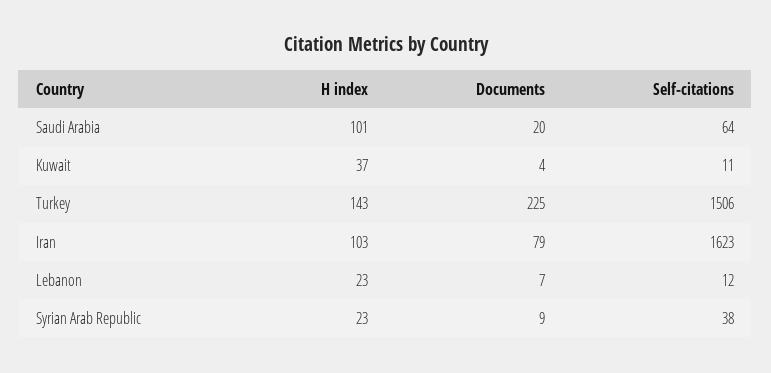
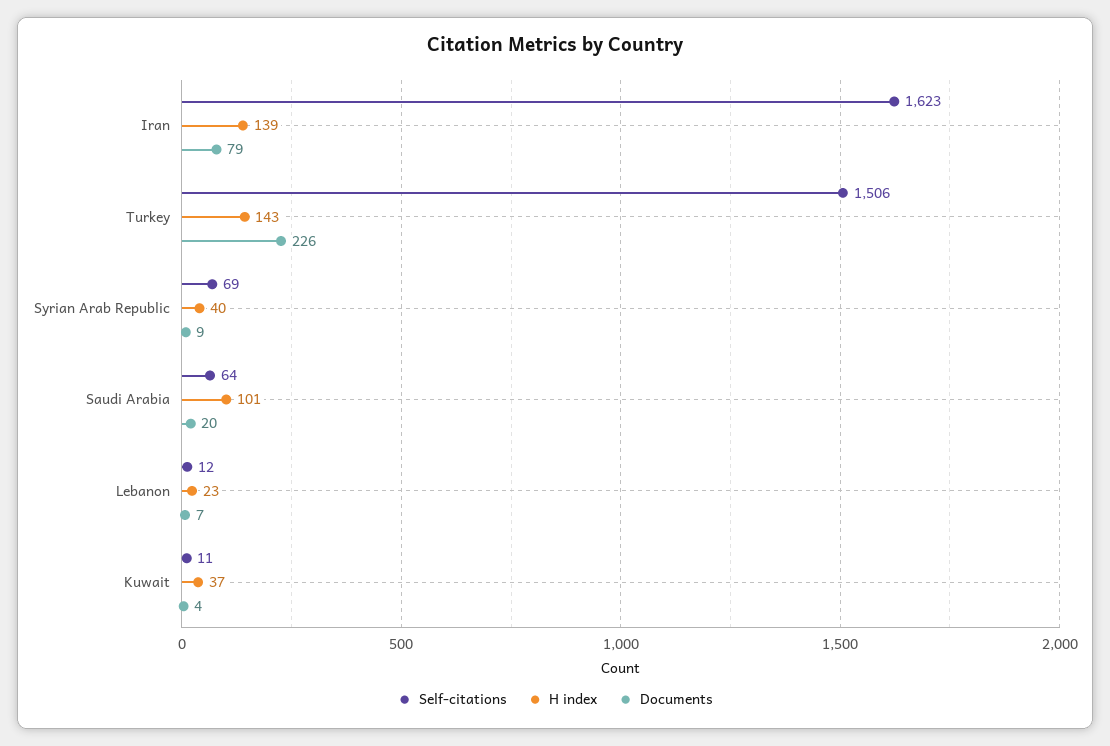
  {
    "H index": {
      "Saudi Arabia": 101,
      "Kuwait": 37,
      "Turkey": 143,
-     "Iran": 103,
+     "Iran": 139,
      "Lebanon": 23,
-     "Syrian Arab Republic": 23
+     "Syrian Arab Republic": 40
    },
    "Documents": {
      "Saudi Arabia": 20,
      "Kuwait": 4,
-     "Turkey": 225,
+     "Turkey": 226,
      "Iran": 79,
      "Lebanon": 7,
      "Syrian Arab Republic": 9
    },
    "Self-citations": {
      "Saudi Arabia": 64,
      "Kuwait": 11,
      "Turkey": 1506,
      "Iran": 1623,
      "Lebanon": 12,
-     "Syrian Arab Republic": 38
+     "Syrian Arab Republic": 69
    }
  }

